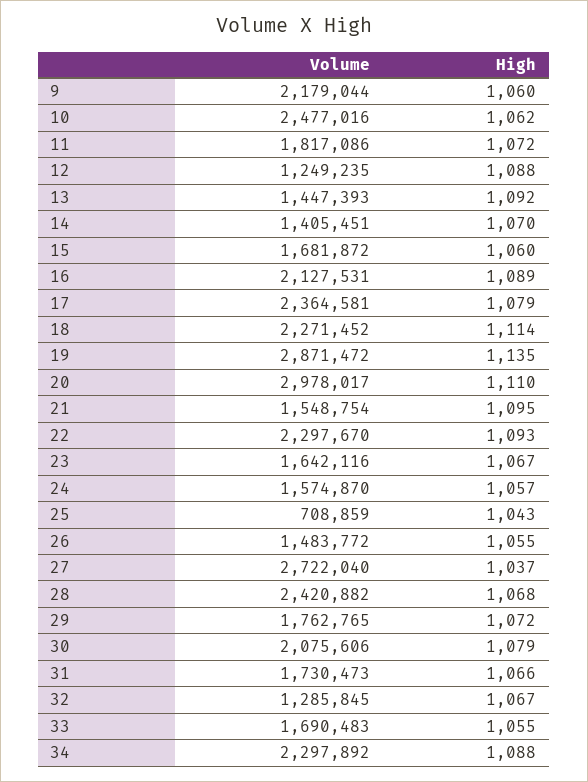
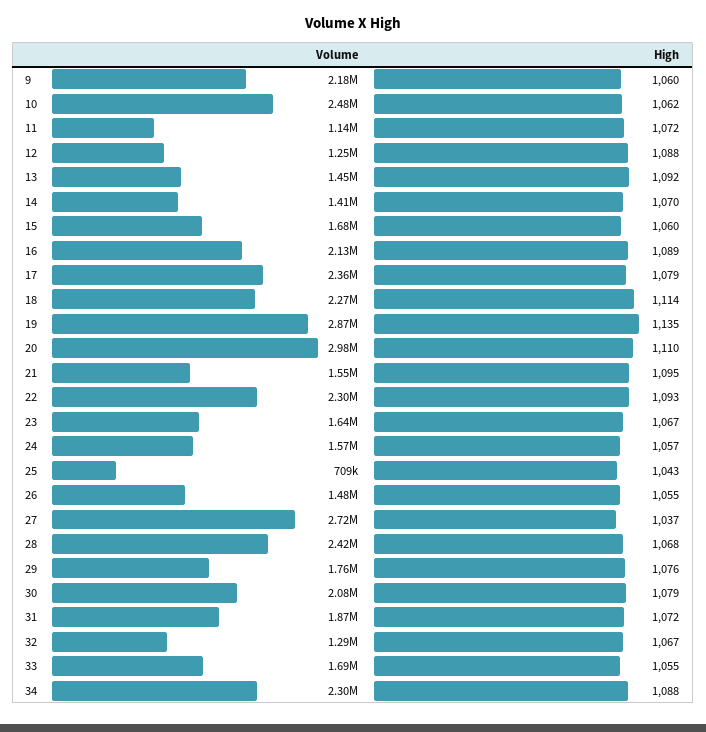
  {
    "Volume": {
      "9": 2179044,
      "10": 2477016,
-     "11": 1817086,
+     "11": 1140000,
      "12": 1249235,
      "13": 1447393,
      "14": 1405451,
      "15": 1681872,
      "16": 2127531,
      "17": 2364581,
      "18": 2271452,
      "19": 2871472,
      "20": 2978017,
      "21": 1548754,
      "22": 2297670,
      "23": 1642116,
      "24": 1574870,
      "25": 708859,
      "26": 1483772,
      "27": 2722040,
      "28": 2420882,
      "29": 1762765,
      "30": 2075606,
-     "31": 1730473,
+     "31": 1870000,
      "32": 1285845,
      "33": 1690483,
      "34": 2297892
    },
    "High": {
      "9": 1060,
      "10": 1062,
      "11": 1072,
      "12": 1088,
      "13": 1092,
      "14": 1070,
      "15": 1060,
      "16": 1089,
      "17": 1079,
      "18": 1114,
      "19": 1135,
      "20": 1110,
      "21": 1095,
      "22": 1093,
      "23": 1067,
      "24": 1057,
      "25": 1043,
      "26": 1055,
      "27": 1037,
      "28": 1068,
-     "29": 1072,
+     "29": 1076,
      "30": 1079,
-     "31": 1066,
+     "31": 1072,
      "32": 1067,
      "33": 1055,
      "34": 1088
    }
  }

